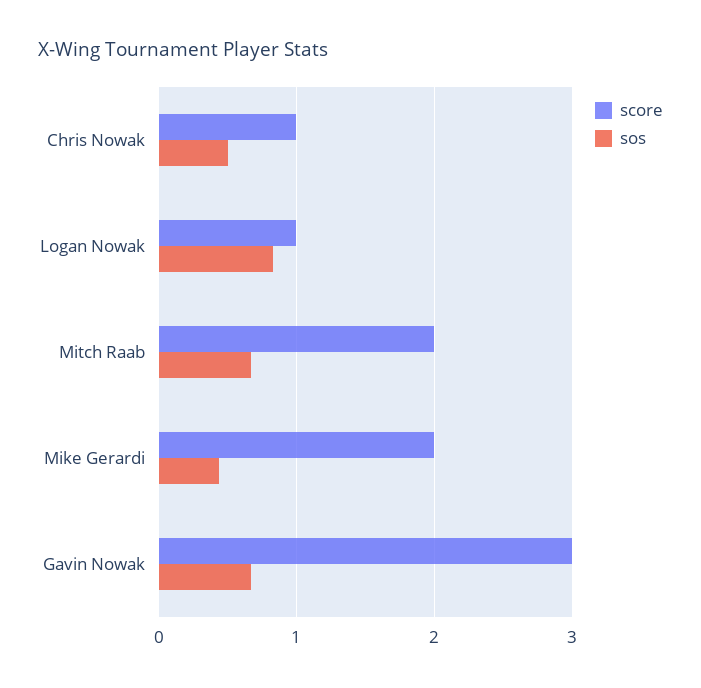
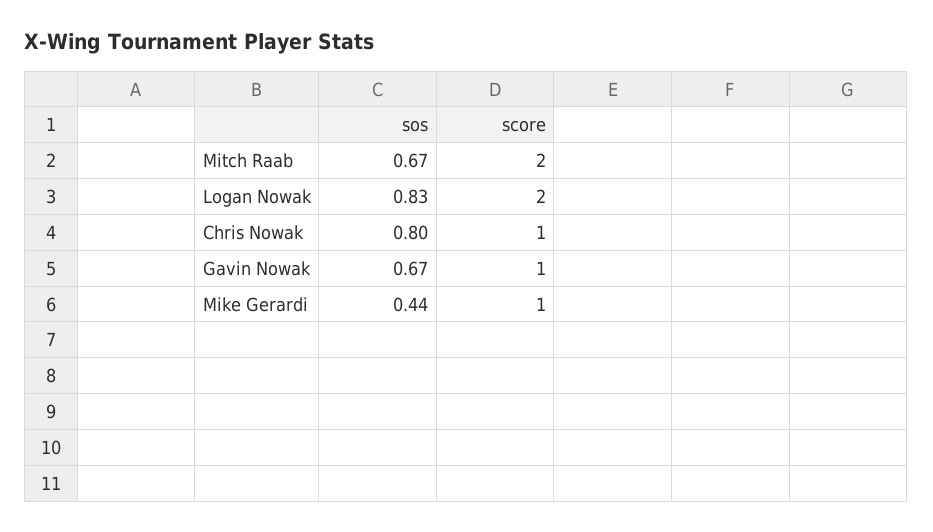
  {
    "score": {
      "Chris Nowak": 1,
-     "Logan Nowak": 1,
+     "Logan Nowak": 2,
      "Mitch Raab": 2,
-     "Mike Gerardi": 2,
+     "Mike Gerardi": 1,
-     "Gavin Nowak": 3
+     "Gavin Nowak": 1
    },
    "sos": {
-     "Chris Nowak": 0.5,
+     "Chris Nowak": 0.8,
      "Logan Nowak": 0.83,
      "Mitch Raab": 0.67,
      "Mike Gerardi": 0.44,
      "Gavin Nowak": 0.67
    }
  }

